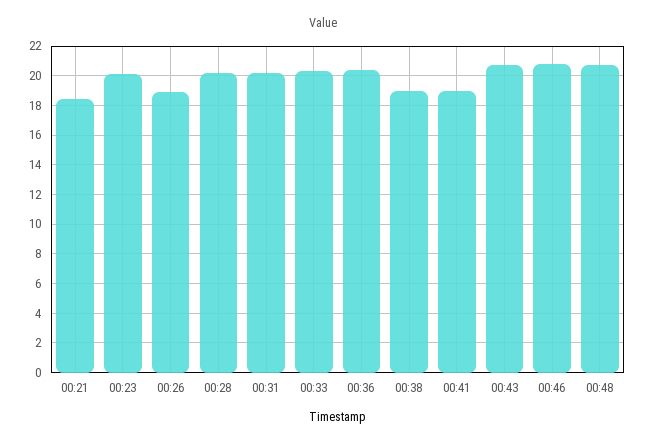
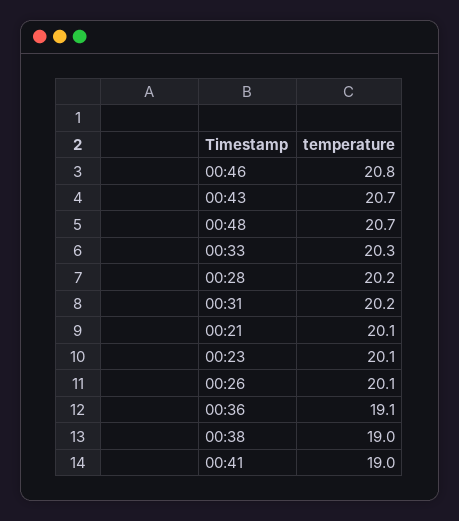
  {
-   "00:21": 18.5,
+   "00:21": 20.1,
    "00:23": 20.1,
-   "00:26": 19,
+   "00:26": 20.1,
    "00:28": 20.2,
    "00:31": 20.2,
    "00:33": 20.3,
-   "00:36": 20.5,
+   "00:36": 19.1,
    "00:38": 19,
    "00:41": 19,
    "00:43": 20.7,
    "00:46": 20.8,
    "00:48": 20.7
  }

